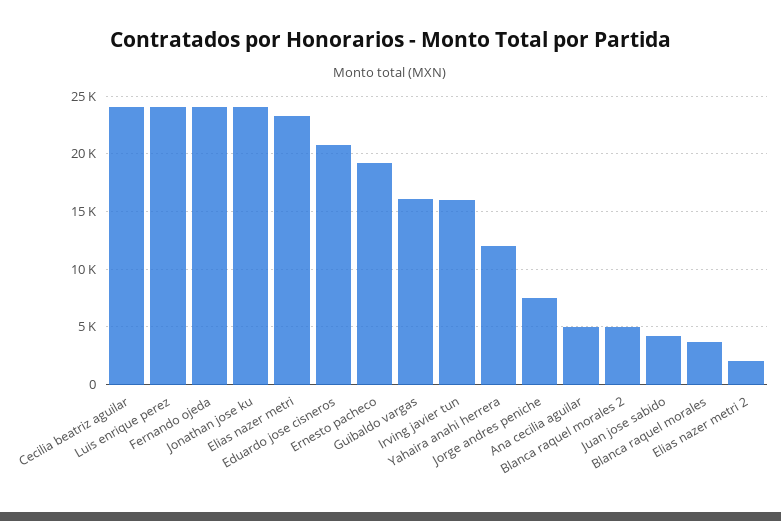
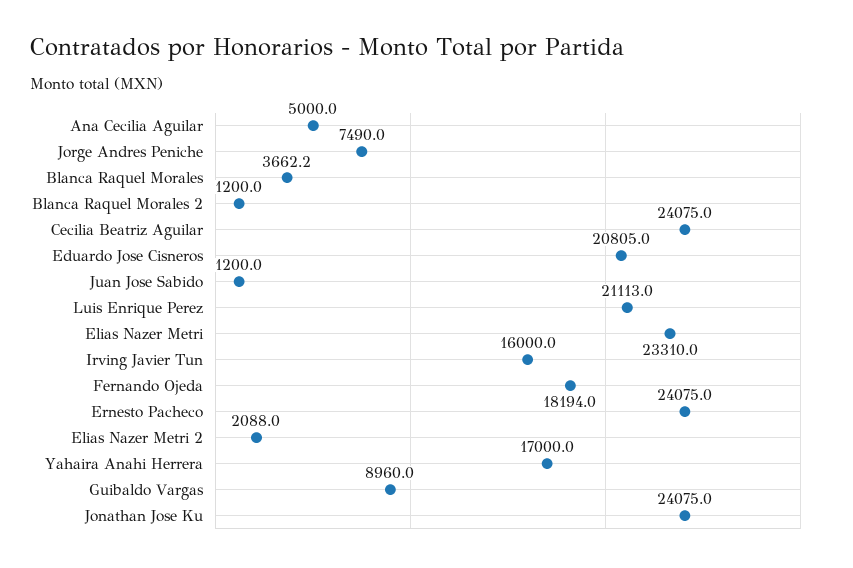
  {
    "Cecilia beatriz aguilar": 24075,
-   "Luis enrique perez": 24000,
+   "Luis enrique perez": 21113,
-   "Fernando ojeda": 24000,
+   "Fernando ojeda": 18194,
    "Jonathan jose ku": 24075,
    "Elias nazer metri": 23310,
    "Eduardo jose cisneros": 20805,
-   "Ernesto pacheco": 19000,
+   "Ernesto pacheco": 24075,
-   "Guibaldo vargas": 16000,
+   "Guibaldo vargas": 8960,
    "Irving javier tun": 16000,
-   "Yahaira anahi herrera": 12000,
+   "Yahaira anahi herrera": 17000,
    "Jorge andres peniche": 7490,
    "Ana cecilia aguilar": 5000,
-   "Blanca raquel morales 2": 5000,
+   "Blanca raquel morales 2": 1200,
-   "Juan jose sabido": 4000,
+   "Juan jose sabido": 1200,
    "Blanca raquel morales": 3662.2,
    "Elias nazer metri 2": 2088
  }

